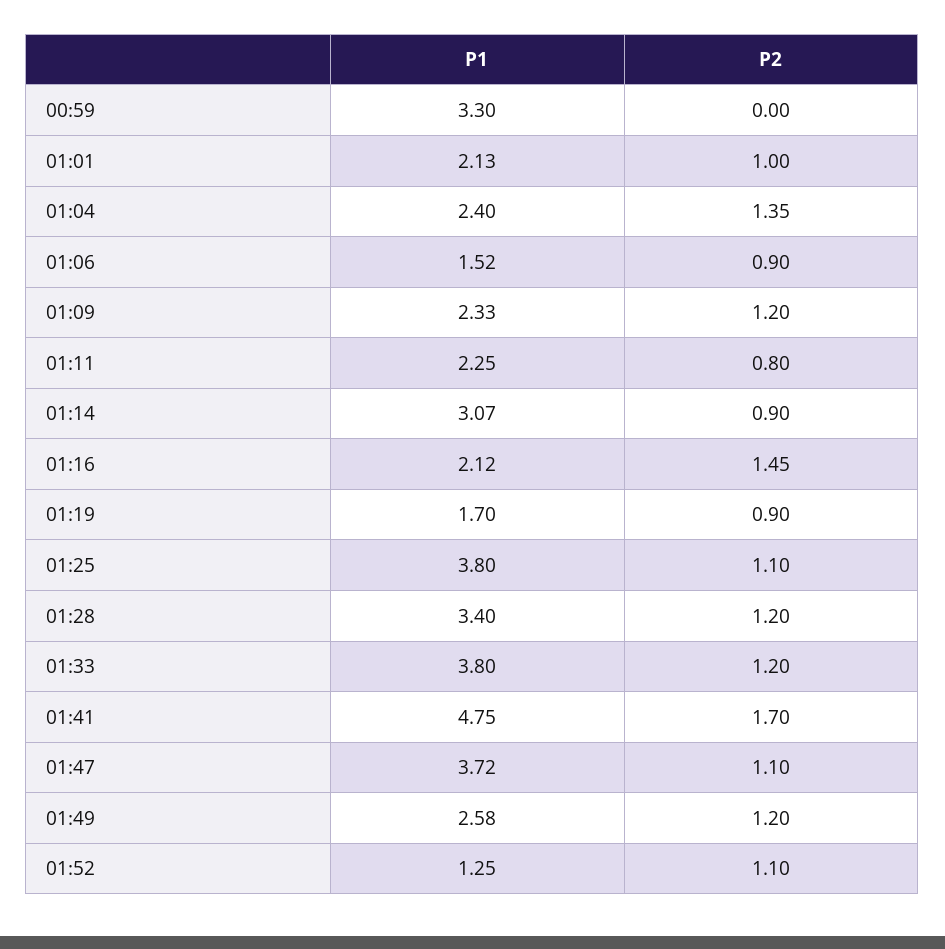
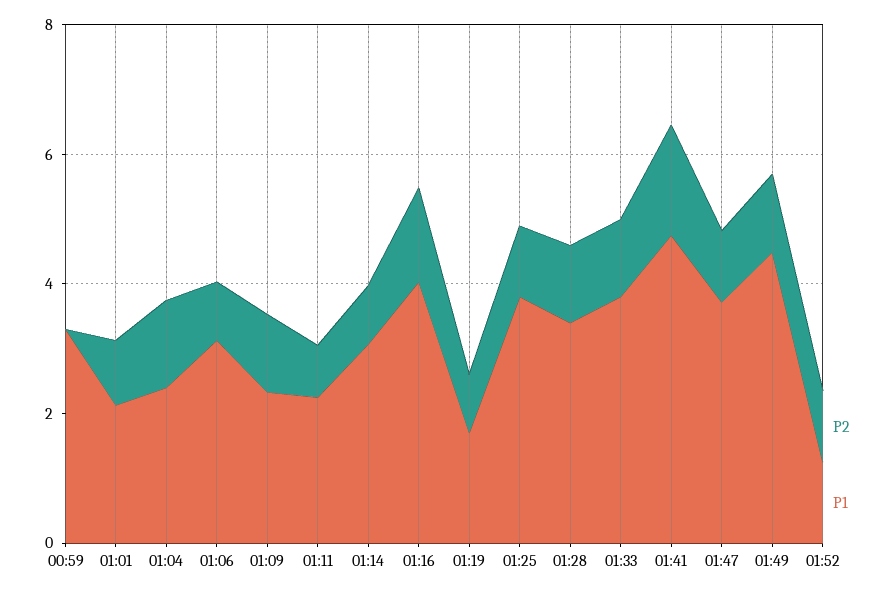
  {
    "P1": {
      "00:59": 3.3,
      "01:01": 2.13,
      "01:04": 2.4,
-     "01:06": 1.52,
+     "01:06": 3,
      "01:09": 2.33,
      "01:11": 2.25,
      "01:14": 3.07,
-     "01:16": 2.12,
+     "01:16": 4,
      "01:19": 1.7,
      "01:25": 3.8,
      "01:28": 3.4,
      "01:33": 3.8,
      "01:41": 4.75,
      "01:47": 3.72,
-     "01:49": 2.58,
+     "01:49": 4.5,
      "01:52": 1.25
    },
    "P2": {
      "00:59": 0,
      "01:01": 1,
      "01:04": 1.35,
      "01:06": 0.9,
      "01:09": 1.2,
      "01:11": 0.8,
      "01:14": 0.9,
      "01:16": 1.45,
      "01:19": 0.9,
      "01:25": 1.1,
      "01:28": 1.2,
      "01:33": 1.2,
      "01:41": 1.7,
      "01:47": 1.1,
      "01:49": 1.2,
      "01:52": 1.1
    }
  }

